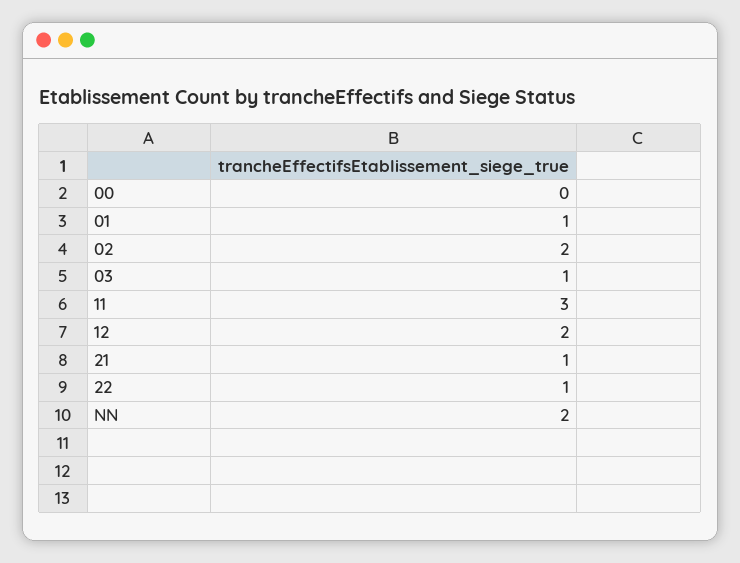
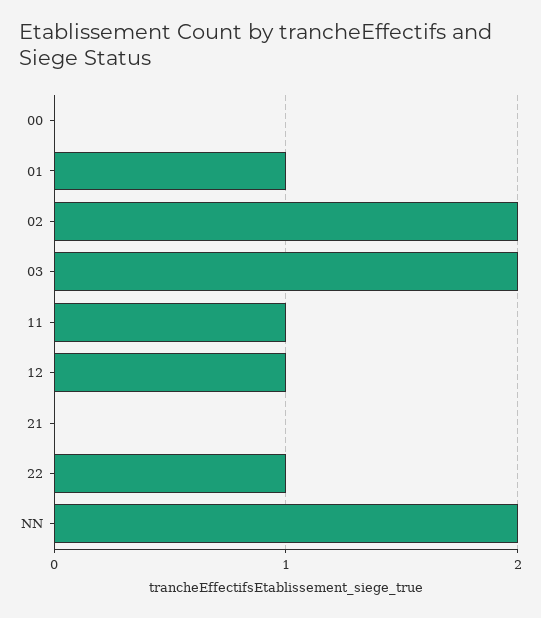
  {
    "00": 0,
    "01": 1,
    "02": 2,
-   "03": 1,
+   "03": 2,
-   "11": 3,
+   "11": 1,
-   "12": 2,
+   "12": 1,
-   "21": 1,
+   "21": 0,
    "22": 1,
    "NN": 2
  }

